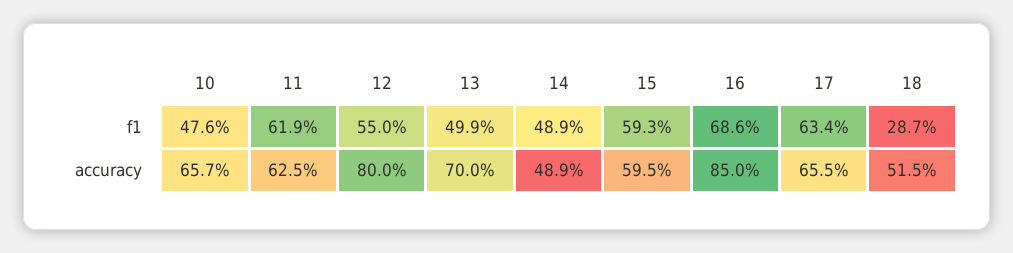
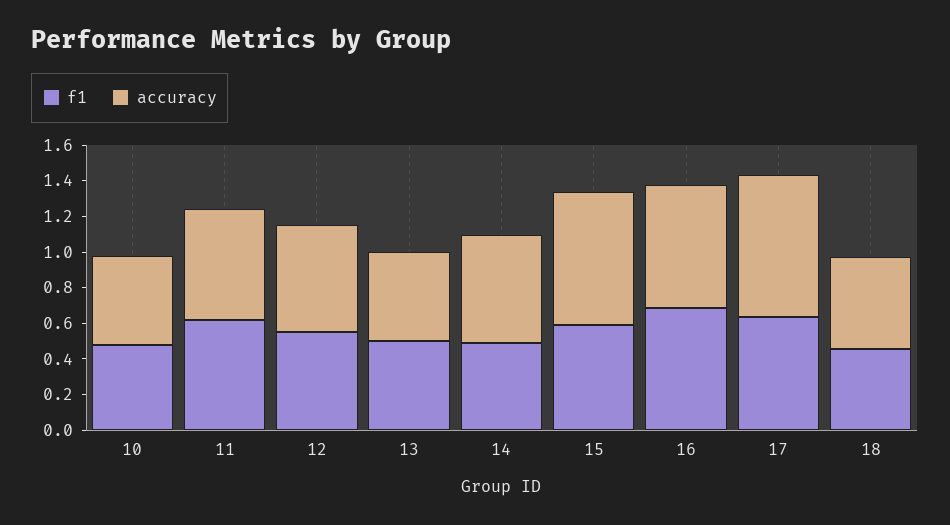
  {
    "f1": {
      "10": 0.476,
      "11": 0.619,
      "12": 0.55,
      "13": 0.499,
      "14": 0.489,
      "15": 0.593,
      "16": 0.686,
      "17": 0.634,
-     "18": 0.287
+     "18": 0.45
    },
    "accuracy": {
-     "10": 0.657,
+     "10": 0.5,
      "11": 0.625,
-     "12": 0.8,
+     "12": 0.6,
-     "13": 0.7,
+     "13": 0.5,
-     "14": 0.489,
+     "14": 0.6,
-     "15": 0.595,
+     "15": 0.75,
-     "16": 0.85,
+     "16": 0.7,
-     "17": 0.655,
+     "17": 0.8,
      "18": 0.515
    }
  }

